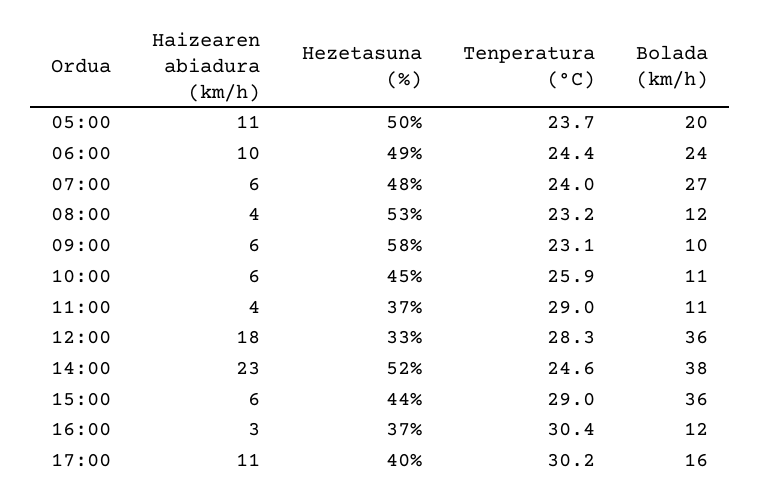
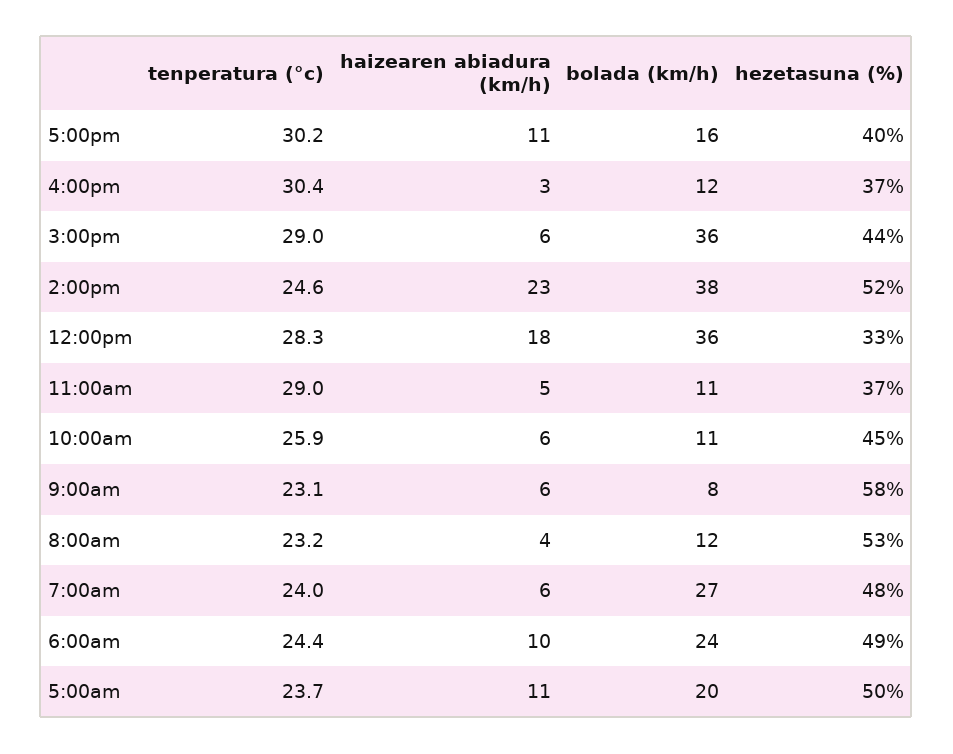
  {
    "Haizearen abiadura (km/h)": {
      "05:00": 11,
      "06:00": 10,
      "07:00": 6,
      "08:00": 4,
      "09:00": 6,
      "10:00": 6,
-     "11:00": 4,
+     "11:00": 5,
      "12:00": 18,
      "14:00": 23,
      "15:00": 6,
      "16:00": 3,
      "17:00": 11
    },
    "Hezetasuna (%)": {
      "05:00": 50,
      "06:00": 49,
      "07:00": 48,
      "08:00": 53,
      "09:00": 58,
      "10:00": 45,
      "11:00": 37,
      "12:00": 33,
      "14:00": 52,
      "15:00": 44,
      "16:00": 37,
      "17:00": 40
    },
    "Tenperatura (°C)": {
      "05:00": 23.7,
      "06:00": 24.4,
      "07:00": 24,
      "08:00": 23.2,
      "09:00": 23.1,
      "10:00": 25.9,
      "11:00": 29,
      "12:00": 28.3,
      "14:00": 24.6,
      "15:00": 29,
      "16:00": 30.4,
      "17:00": 30.2
    },
    "Bolada (km/h)": {
      "05:00": 20,
      "06:00": 24,
      "07:00": 27,
      "08:00": 12,
-     "09:00": 10,
+     "09:00": 8,
      "10:00": 11,
      "11:00": 11,
      "12:00": 36,
      "14:00": 38,
      "15:00": 36,
      "16:00": 12,
      "17:00": 16
    }
  }

